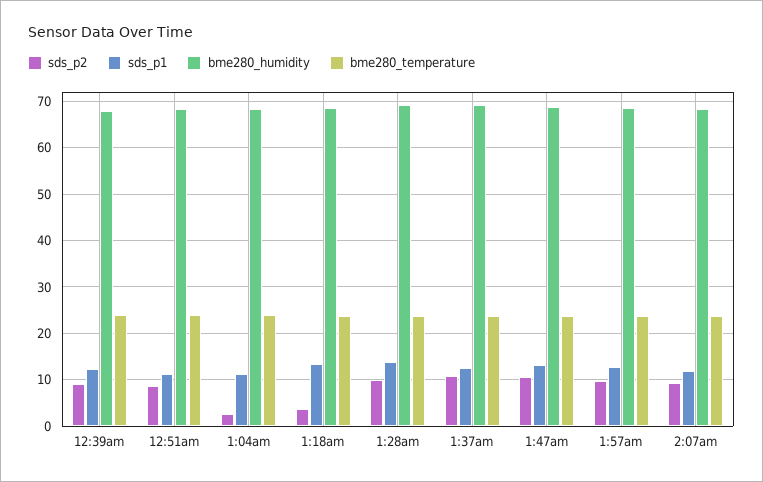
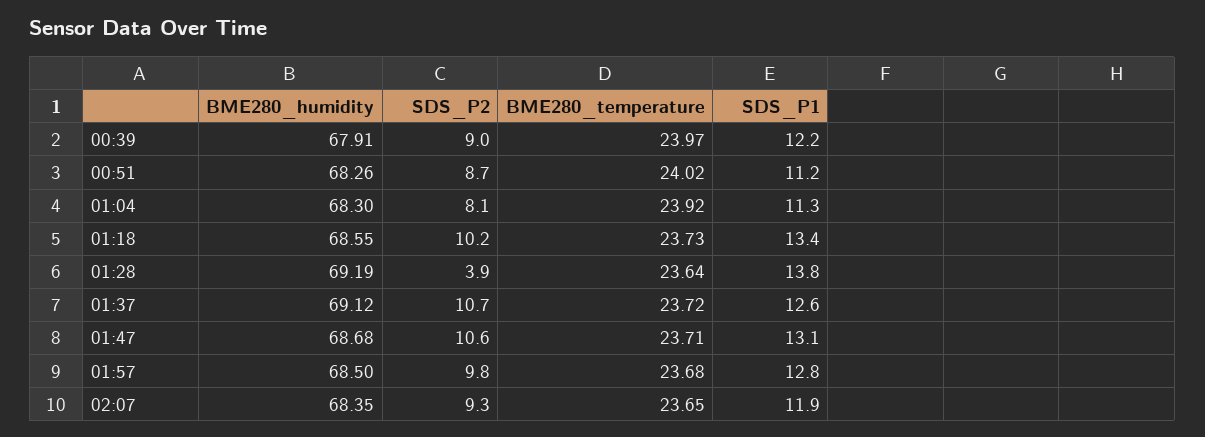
  {
    "sds_p2": {
      "12:39am": 9,
      "12:51am": 8.7,
-     "1:04am": 2,
+     "1:04am": 8.1,
-     "1:18am": 4,
+     "1:18am": 10.2,
-     "1:28am": 10,
+     "1:28am": 3.9,
      "1:37am": 10.7,
      "1:47am": 10.6,
      "1:57am": 9.8,
      "2:07am": 9.3
    },
    "sds_p1": {
      "12:39am": 12.2,
      "12:51am": 11.2,
      "1:04am": 11.3,
      "1:18am": 13.4,
      "1:28am": 13.8,
      "1:37am": 12.6,
      "1:47am": 13.1,
      "1:57am": 12.8,
      "2:07am": 11.9
    },
    "bme280_humidity": {
      "12:39am": 67.91,
      "12:51am": 68.26,
      "1:04am": 68.3,
      "1:18am": 68.55,
      "1:28am": 69.19,
      "1:37am": 69.12,
      "1:47am": 68.68,
      "1:57am": 68.5,
      "2:07am": 68.35
    },
    "bme280_temperature": {
      "12:39am": 23.97,
      "12:51am": 24.02,
      "1:04am": 23.92,
      "1:18am": 23.73,
      "1:28am": 23.64,
      "1:37am": 23.72,
      "1:47am": 23.71,
      "1:57am": 23.68,
      "2:07am": 23.65
    }
  }

